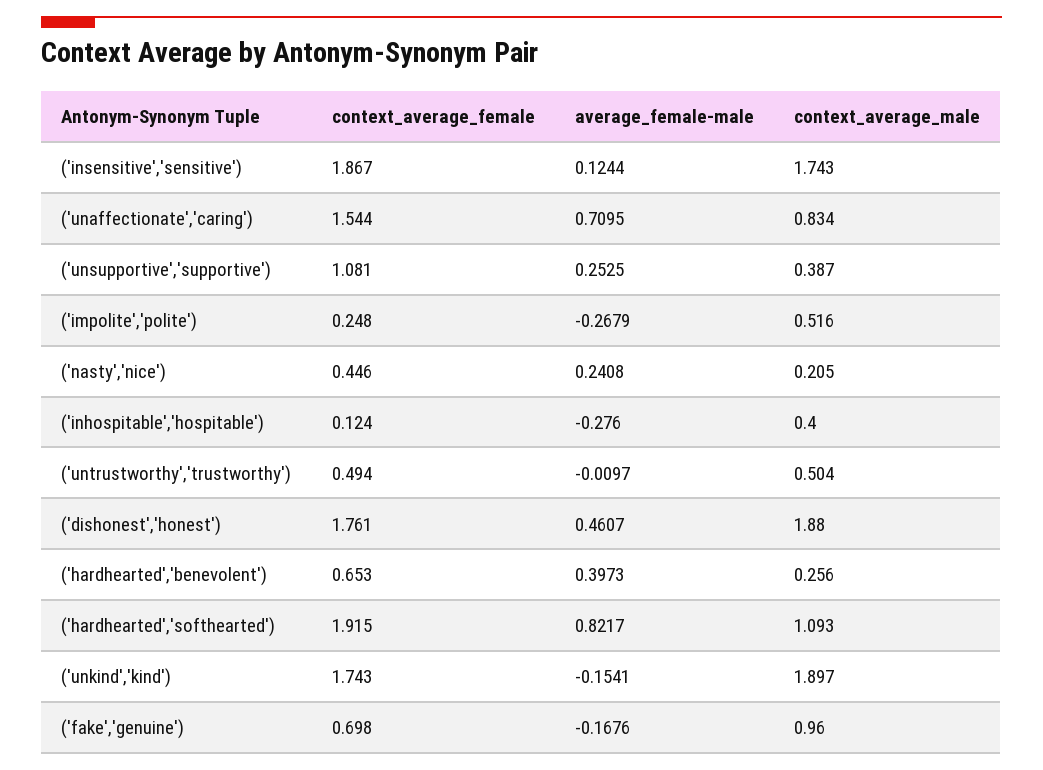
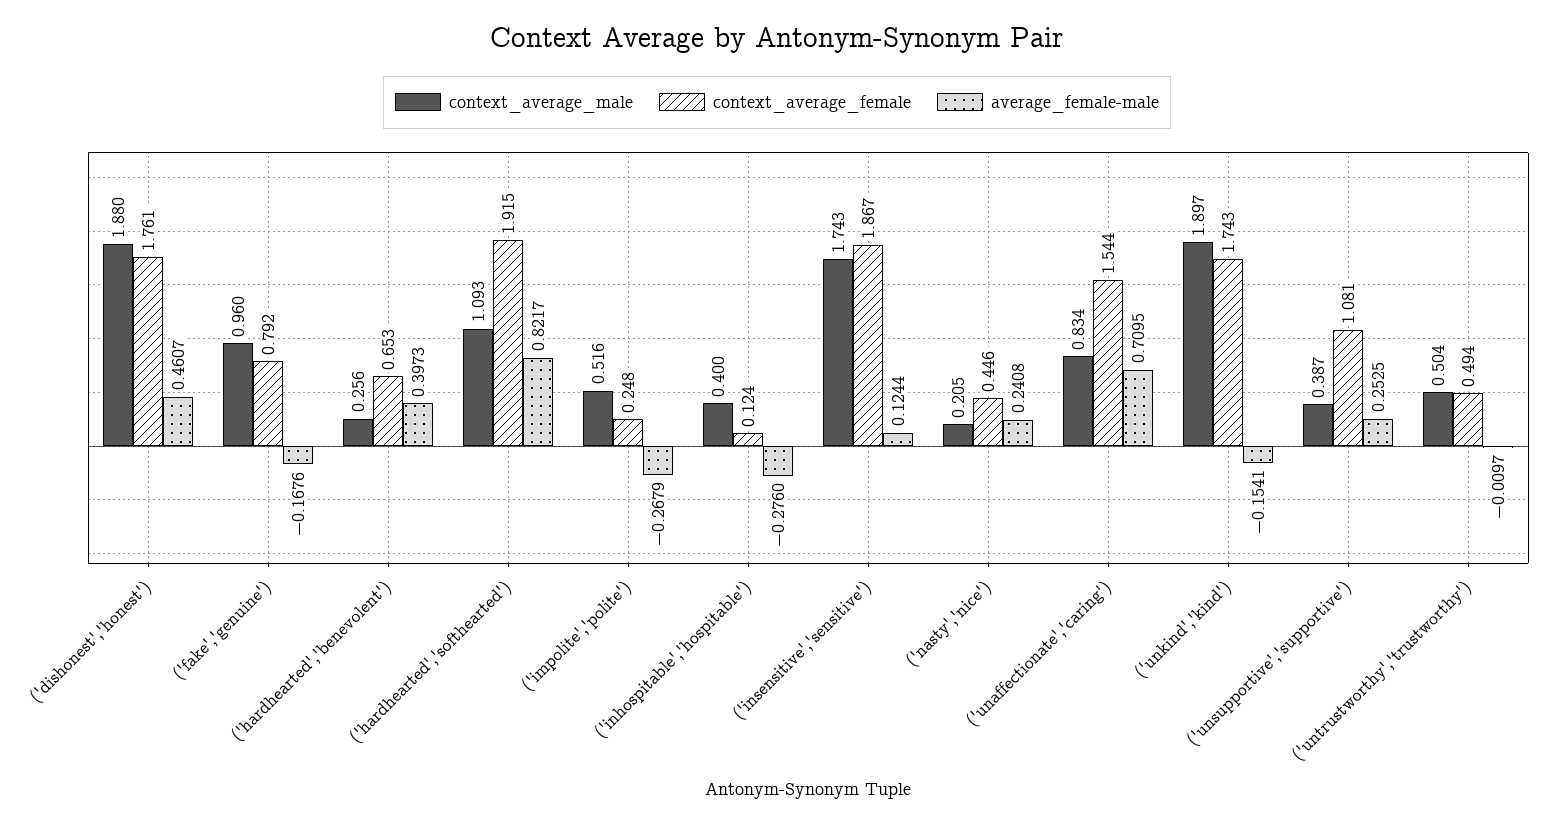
  {
    "context_average_female": {
      "('insensitive','sensitive')": 1.867,
      "('unaffectionate','caring')": 1.544,
      "('unsupportive','supportive')": 1.081,
      "('impolite','polite')": 0.248,
      "('nasty','nice')": 0.446,
      "('inhospitable','hospitable')": 0.124,
      "('untrustworthy','trustworthy')": 0.494,
      "('dishonest','honest')": 1.761,
      "('hardhearted','benevolent')": 0.653,
      "('hardhearted','softhearted')": 1.915,
      "('unkind','kind')": 1.743,
-     "('fake','genuine')": 0.698
+     "('fake','genuine')": 0.792
    },
    "average_female-male": {
      "('insensitive','sensitive')": 0.1244,
      "('unaffectionate','caring')": 0.7095,
      "('unsupportive','supportive')": 0.2525,
      "('impolite','polite')": -0.2679,
      "('nasty','nice')": 0.2408,
      "('inhospitable','hospitable')": -0.276,
      "('untrustworthy','trustworthy')": -0.0097,
      "('dishonest','honest')": 0.4607,
      "('hardhearted','benevolent')": 0.3973,
      "('hardhearted','softhearted')": 0.8217,
      "('unkind','kind')": -0.1541,
      "('fake','genuine')": -0.1676
    },
    "context_average_male": {
      "('insensitive','sensitive')": 1.743,
      "('unaffectionate','caring')": 0.834,
      "('unsupportive','supportive')": 0.387,
      "('impolite','polite')": 0.516,
      "('nasty','nice')": 0.205,
      "('inhospitable','hospitable')": 0.4,
      "('untrustworthy','trustworthy')": 0.504,
      "('dishonest','honest')": 1.88,
      "('hardhearted','benevolent')": 0.256,
      "('hardhearted','softhearted')": 1.093,
      "('unkind','kind')": 1.897,
      "('fake','genuine')": 0.96
    }
  }

